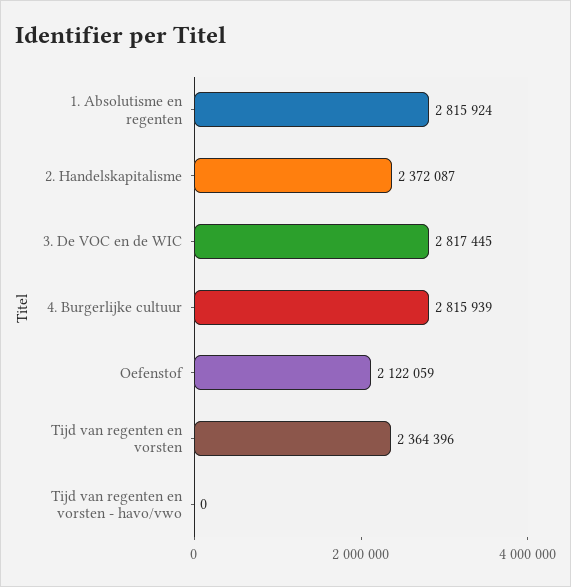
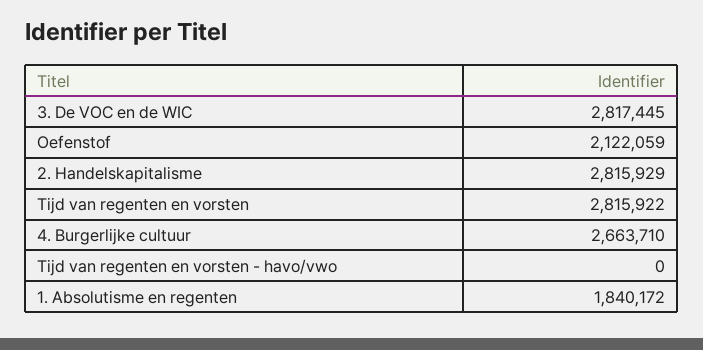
  {
-   "1. Absolutisme en regenten": 2815924,
+   "1. Absolutisme en regenten": 1840172,
-   "2. Handelskapitalisme": 2372087,
+   "2. Handelskapitalisme": 2815929,
    "3. De VOC en de WIC": 2817445,
-   "4. Burgerlijke cultuur": 2815939,
+   "4. Burgerlijke cultuur": 2663710,
    "Oefenstof": 2122059,
-   "Tijd van regenten en vorsten": 2364396,
+   "Tijd van regenten en vorsten": 2815922,
    "Tijd van regenten en vorsten - havo/vwo": 0
  }

